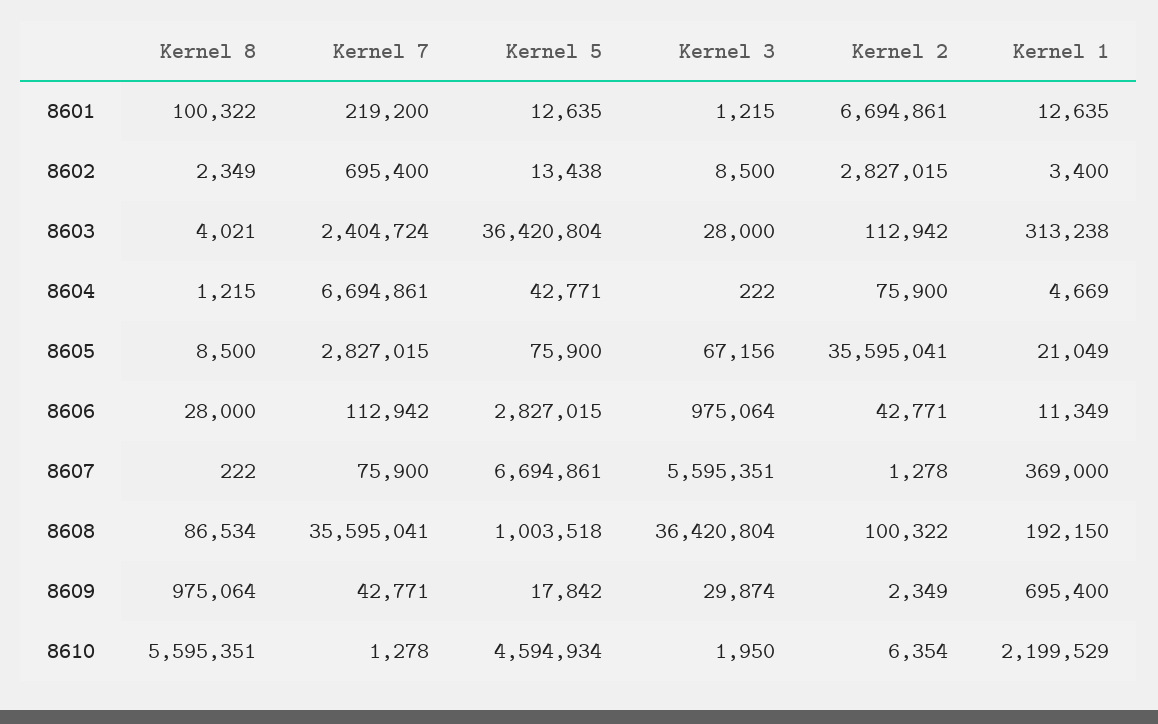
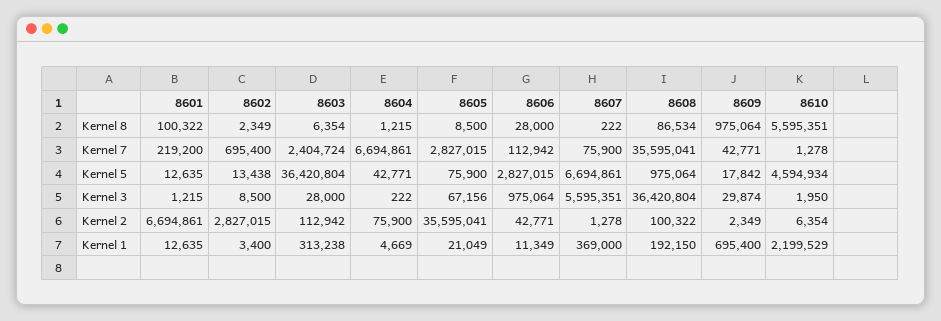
  {
    "Kernel 8": {
      "8601": 100322,
      "8602": 2349,
-     "8603": 4021,
+     "8603": 6354,
      "8604": 1215,
      "8605": 8500,
      "8606": 28000,
      "8607": 222,
      "8608": 86534,
      "8609": 975064,
      "8610": 5595351
    },
    "Kernel 7": {
      "8601": 219200,
      "8602": 695400,
      "8603": 2404724,
      "8604": 6694861,
      "8605": 2827015,
      "8606": 112942,
      "8607": 75900,
      "8608": 35595041,
      "8609": 42771,
      "8610": 1278
    },
    "Kernel 5": {
      "8601": 12635,
      "8602": 13438,
      "8603": 36420804,
      "8604": 42771,
      "8605": 75900,
      "8606": 2827015,
      "8607": 6694861,
-     "8608": 1003518,
+     "8608": 975064,
      "8609": 17842,
      "8610": 4594934
    },
    "Kernel 3": {
      "8601": 1215,
      "8602": 8500,
      "8603": 28000,
      "8604": 222,
      "8605": 67156,
      "8606": 975064,
      "8607": 5595351,
      "8608": 36420804,
      "8609": 29874,
      "8610": 1950
    },
    "Kernel 2": {
      "8601": 6694861,
      "8602": 2827015,
      "8603": 112942,
      "8604": 75900,
      "8605": 35595041,
      "8606": 42771,
      "8607": 1278,
      "8608": 100322,
      "8609": 2349,
      "8610": 6354
    },
    "Kernel 1": {
      "8601": 12635,
      "8602": 3400,
      "8603": 313238,
      "8604": 4669,
      "8605": 21049,
      "8606": 11349,
      "8607": 369000,
      "8608": 192150,
      "8609": 695400,
      "8610": 2199529
    }
  }

